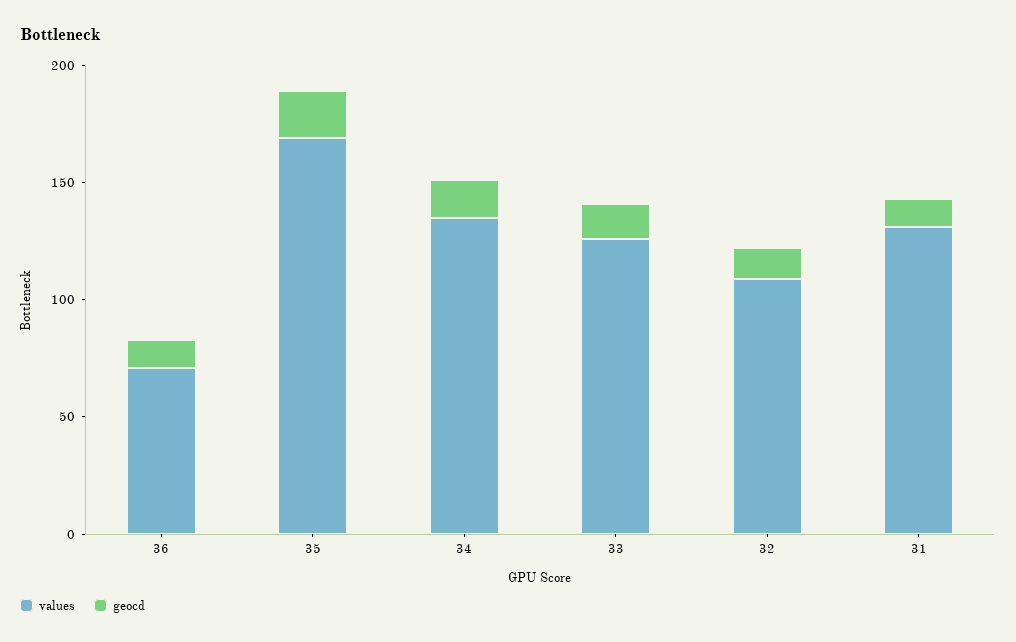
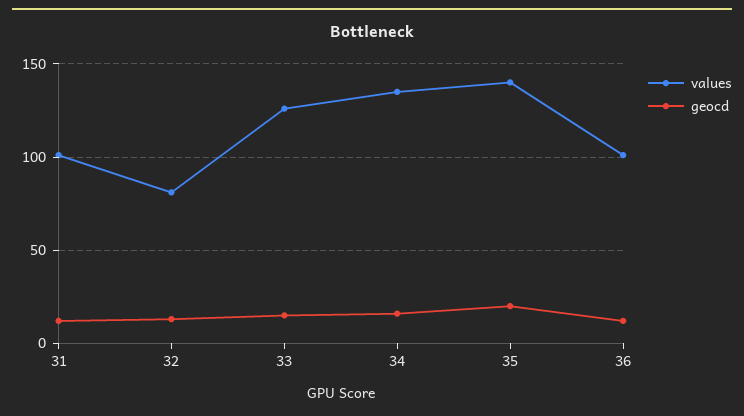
  {
    "values": {
-     "36": 70,
+     "36": 100,
-     "35": 170,
+     "35": 140,
      "34": 135,
      "33": 125,
-     "32": 110,
+     "32": 80,
-     "31": 130
+     "31": 100
    },
    "geocd": {
      "36": 10,
      "35": 20,
      "34": 15,
      "33": 15,
      "32": 15,
      "31": 10
    }
  }

